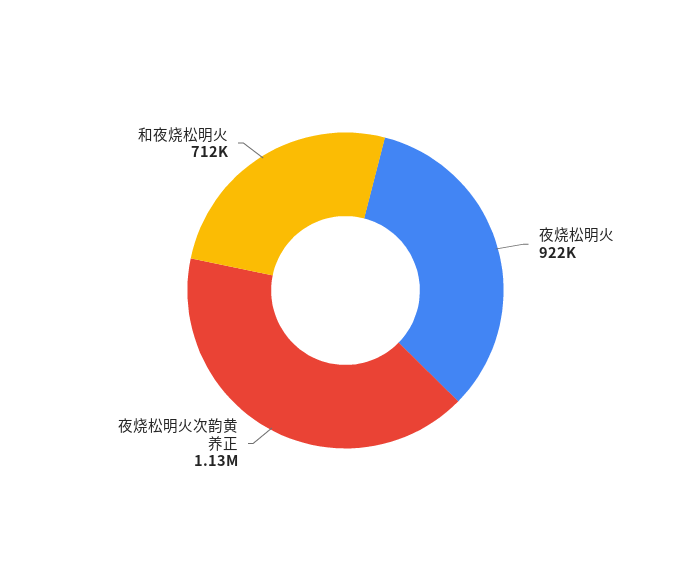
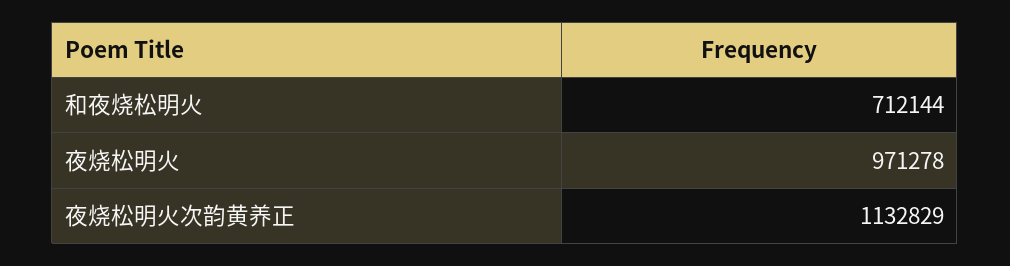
  {
-   "夜烧松明火": 922000,
+   "夜烧松明火": 971278,
    "夜烧松明火次韵黄养正": 1132829,
    "和夜烧松明火": 712144
  }

